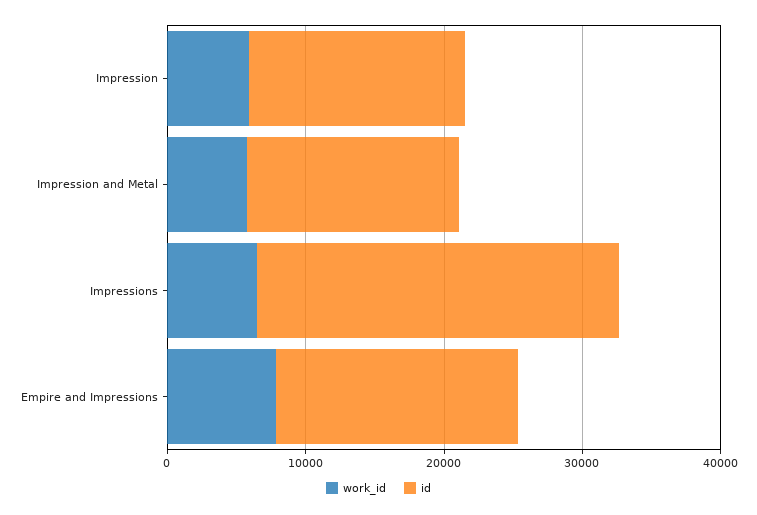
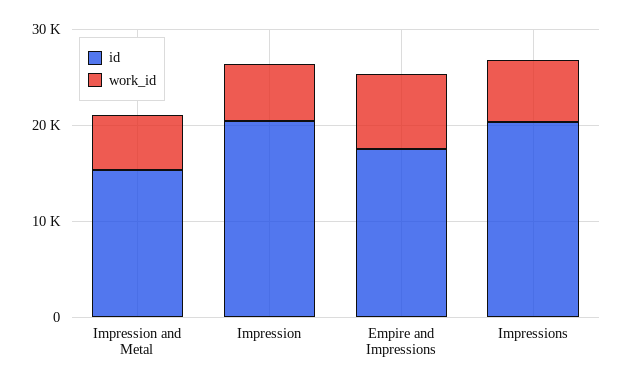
  {
    "work_id": {
      "Impression": 6000,
      "Impression and Metal": 6000,
      "Impressions": 6000,
      "Empire and Impressions": 8000
    },
    "id": {
-     "Impression": 16000,
+     "Impression": 20000,
      "Impression and Metal": 16000,
-     "Impressions": 26000,
+     "Impressions": 20000,
      "Empire and Impressions": 18000
    }
  }

